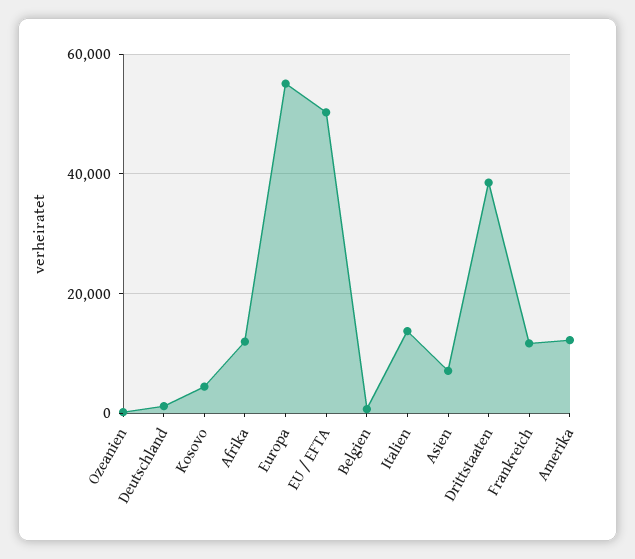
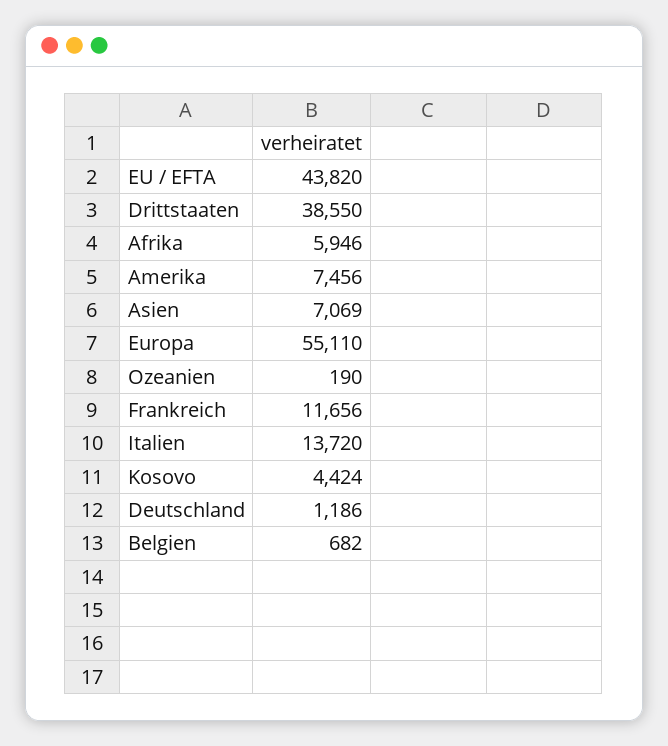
  {
    "Ozeanien": 190,
    "Deutschland": 1186,
    "Kosovo": 4424,
-   "Afrika": 12000,
+   "Afrika": 5946,
    "Europa": 55110,
-   "EU / EFTA": 50000,
+   "EU / EFTA": 43820,
    "Belgien": 682,
    "Italien": 13720,
    "Asien": 7069,
    "Drittstaaten": 38550,
    "Frankreich": 11656,
-   "Amerika": 12000
+   "Amerika": 7456
  }

